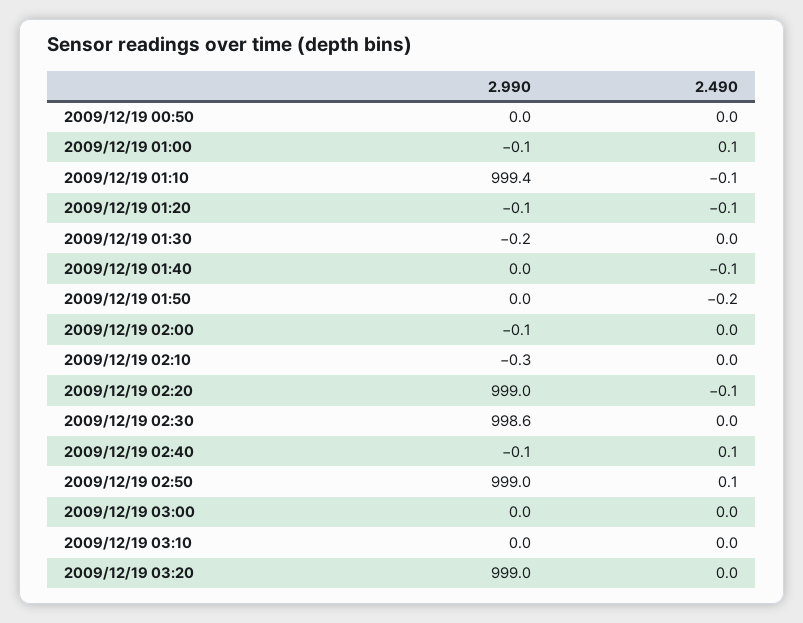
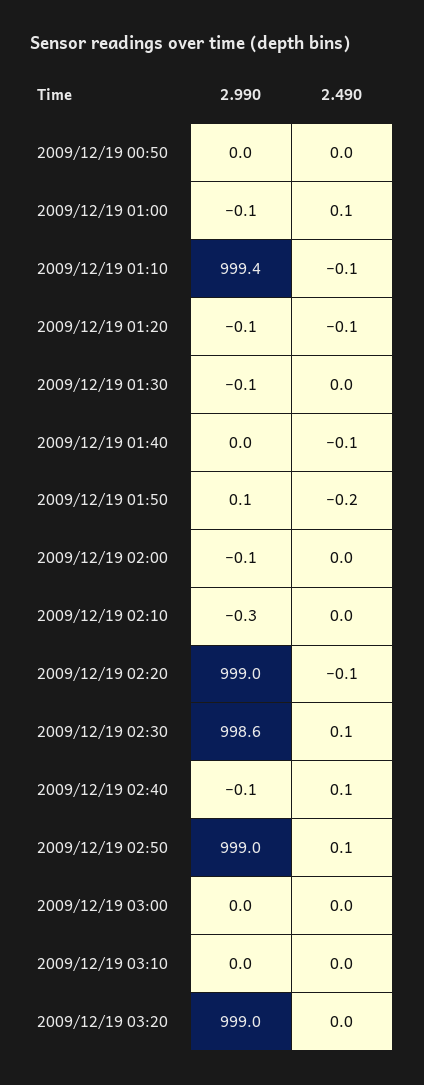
  {
    "2.990": {
      "2009/12/19 00:50": 0,
      "2009/12/19 01:00": -0.1,
      "2009/12/19 01:10": 999.4,
      "2009/12/19 01:20": -0.1,
-     "2009/12/19 01:30": -0.2,
+     "2009/12/19 01:30": -0.1,
      "2009/12/19 01:40": 0,
-     "2009/12/19 01:50": 0,
+     "2009/12/19 01:50": 0.1,
      "2009/12/19 02:00": -0.1,
      "2009/12/19 02:10": -0.3,
      "2009/12/19 02:20": 999,
      "2009/12/19 02:30": 998.6,
      "2009/12/19 02:40": -0.1,
      "2009/12/19 02:50": 999,
      "2009/12/19 03:00": 0,
      "2009/12/19 03:10": 0,
      "2009/12/19 03:20": 999
    },
    "2.490": {
      "2009/12/19 00:50": 0,
      "2009/12/19 01:00": 0.1,
      "2009/12/19 01:10": -0.1,
      "2009/12/19 01:20": -0.1,
      "2009/12/19 01:30": 0,
      "2009/12/19 01:40": -0.1,
      "2009/12/19 01:50": -0.2,
      "2009/12/19 02:00": 0,
      "2009/12/19 02:10": 0,
      "2009/12/19 02:20": -0.1,
-     "2009/12/19 02:30": 0,
+     "2009/12/19 02:30": 0.1,
      "2009/12/19 02:40": 0.1,
      "2009/12/19 02:50": 0.1,
      "2009/12/19 03:00": 0,
      "2009/12/19 03:10": 0,
      "2009/12/19 03:20": 0
    }
  }

